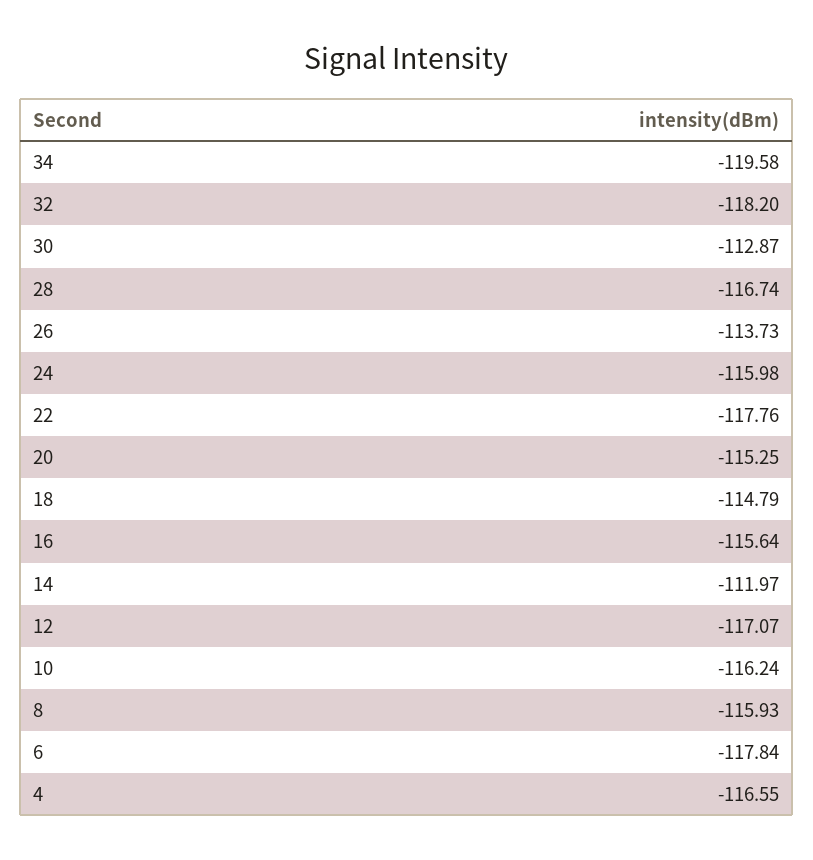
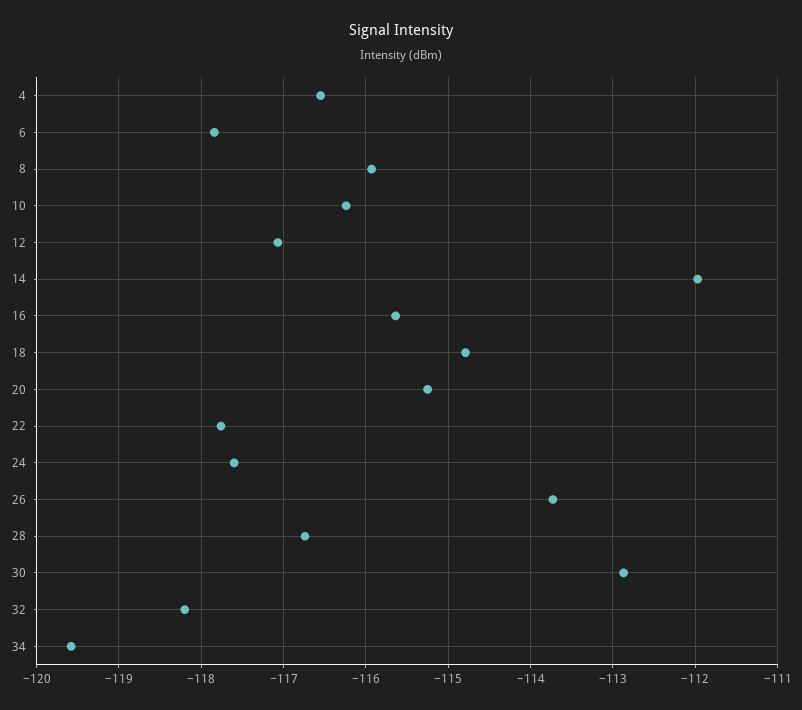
  {
    "34": -119.58,
    "32": -118.2,
    "30": -112.87,
    "28": -116.74,
    "26": -113.73,
-   "24": -115.98,
+   "24": -117.6,
    "22": -117.76,
    "20": -115.25,
    "18": -114.79,
    "16": -115.64,
    "14": -111.97,
    "12": -117.07,
    "10": -116.24,
    "8": -115.93,
    "6": -117.84,
    "4": -116.55
  }

